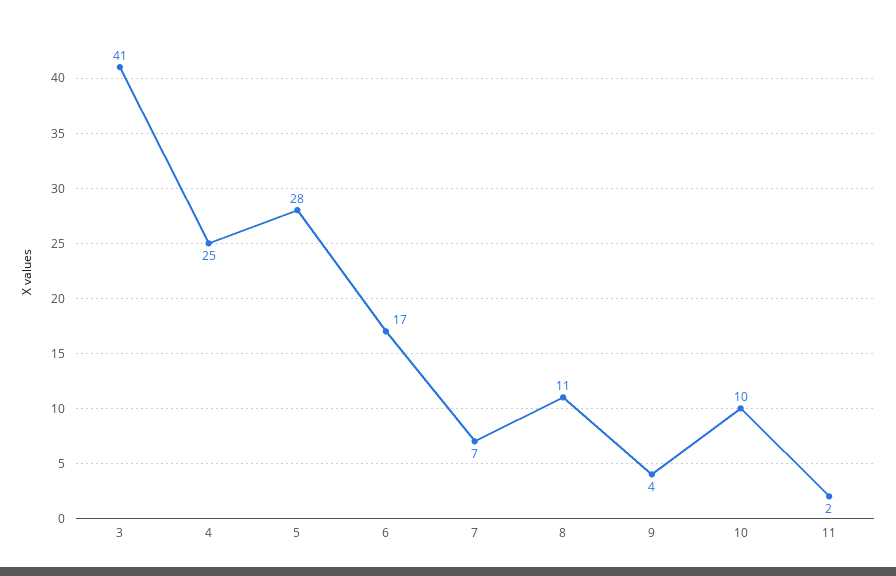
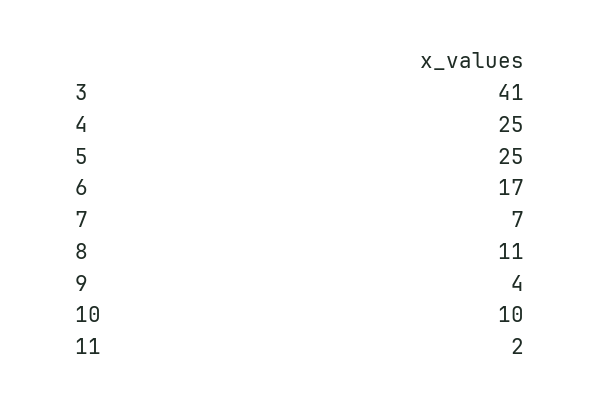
  {
    "3": 41,
    "4": 25,
-   "5": 28,
+   "5": 25,
    "6": 17,
    "7": 7,
    "8": 11,
    "9": 4,
    "10": 10,
    "11": 2
  }

